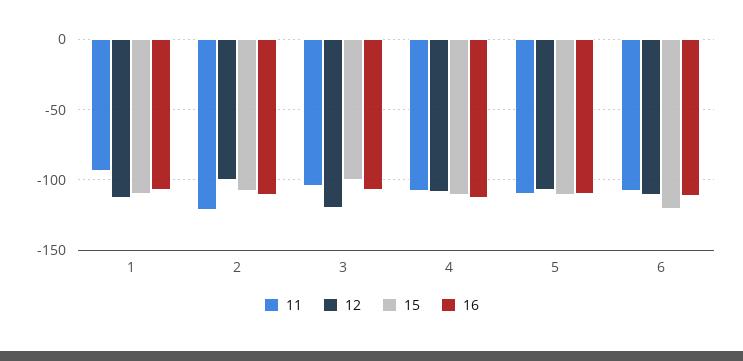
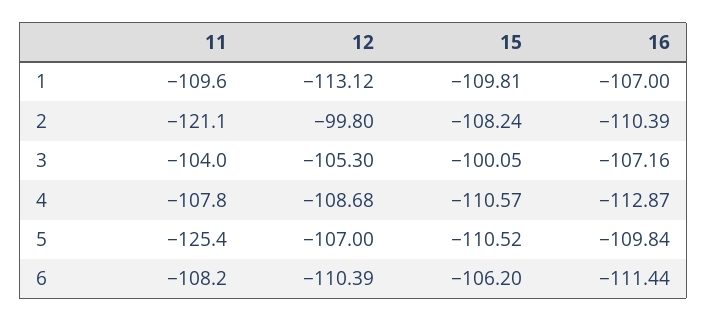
  {
    "11": {
-     "1": -95,
+     "1": -109.6,
      "2": -121.1,
      "3": -104,
      "4": -107.8,
-     "5": -110,
+     "5": -125.4,
      "6": -108.2
    },
    "12": {
      "1": -113.12,
      "2": -99.8,
-     "3": -120,
+     "3": -105.3,
      "4": -108.68,
      "5": -107,
      "6": -110.39
    },
    "15": {
      "1": -109.81,
      "2": -108.24,
      "3": -100.05,
      "4": -110.57,
      "5": -110.52,
-     "6": -120
+     "6": -106.2
    },
    "16": {
      "1": -107,
      "2": -110.39,
      "3": -107.16,
      "4": -112.87,
      "5": -109.84,
      "6": -111.44
    }
  }

